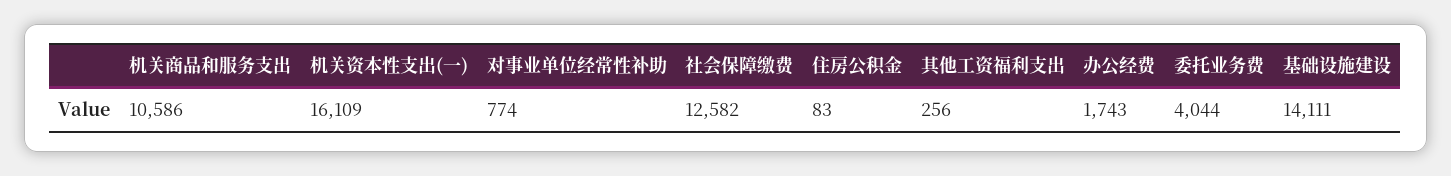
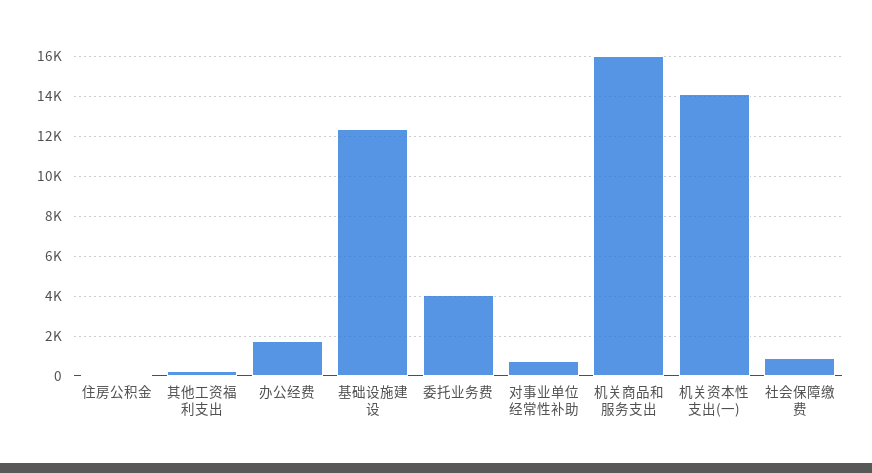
  {
-   "机关商品和服务支出": 10586,
+   "机关商品和服务支出": 16000,
-   "机关资本性支出(一)": 16109,
+   "机关资本性支出(一)": 14000,
    "对事业单位经常性补助": 774,
-   "社会保障缴费": 12582,
+   "社会保障缴费": 1000,
    "住房公积金": 83,
    "其他工资福利支出": 256,
    "办公经费": 1743,
    "委托业务费": 4044,
-   "基础设施建设": 14111
+   "基础设施建设": 12500
  }

